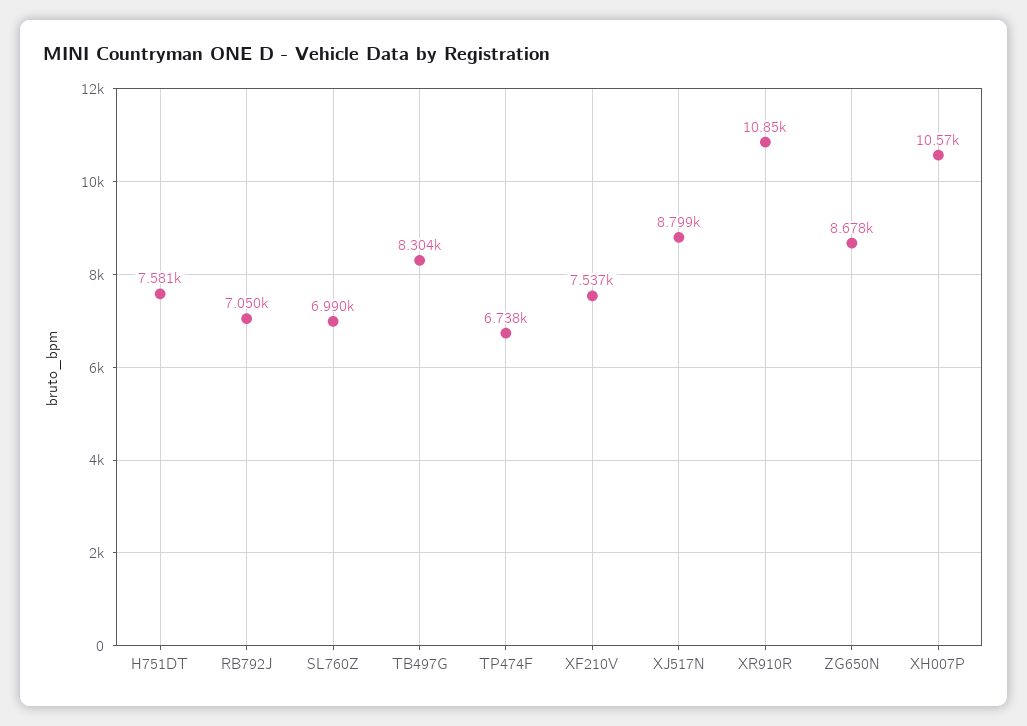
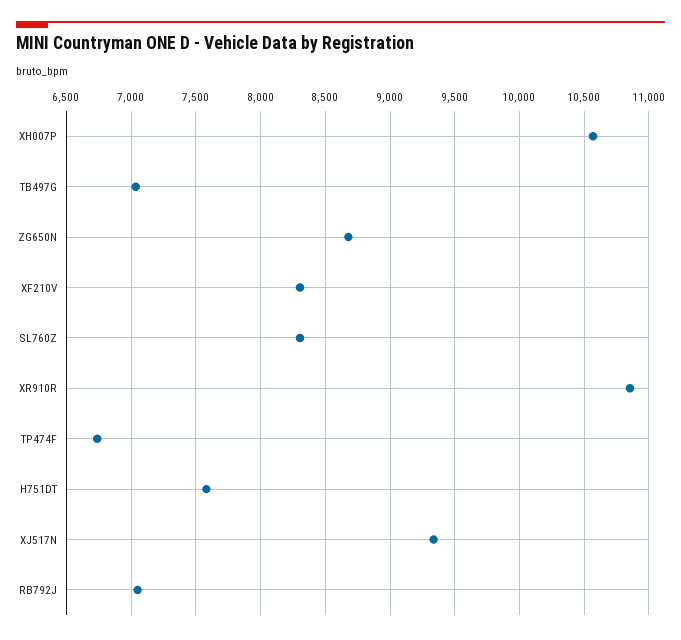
  {
    "H751DT": 7581,
    "RB792J": 7050,
-   "SL760Z": 6990,
+   "SL760Z": 8300,
-   "TB497G": 8304,
+   "TB497G": 7050,
    "TP474F": 6738,
-   "XF210V": 7537,
+   "XF210V": 8300,
-   "XJ517N": 8799,
+   "XJ517N": 9350,
    "XR910R": 10850,
    "ZG650N": 8678,
    "XH007P": 10570
  }

